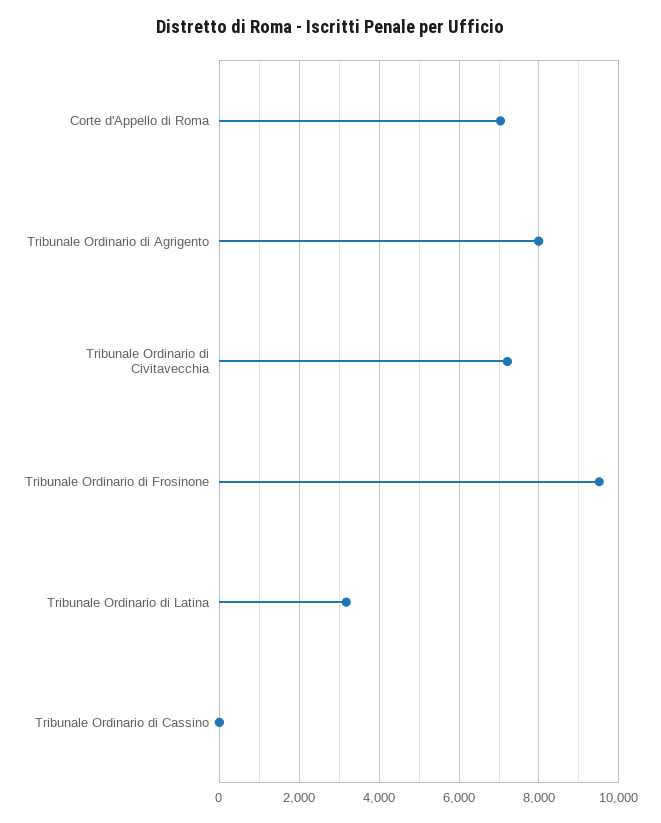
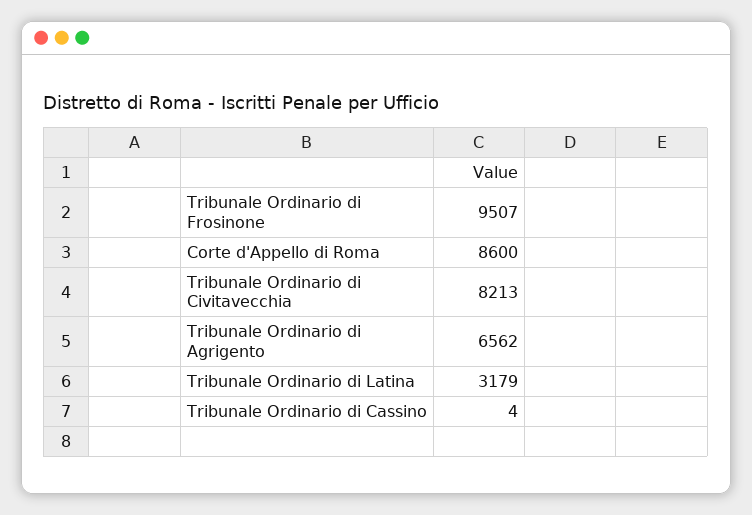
  {
-   "Corte d'Appello di Roma": 7000,
+   "Corte d'Appello di Roma": 8600,
-   "Tribunale Ordinario di Agrigento": 8000,
+   "Tribunale Ordinario di Agrigento": 6562,
-   "Tribunale Ordinario di Civitavecchia": 7200,
+   "Tribunale Ordinario di Civitavecchia": 8213,
    "Tribunale Ordinario di Frosinone": 9507,
    "Tribunale Ordinario di Latina": 3179,
    "Tribunale Ordinario di Cassino": 4
  }

